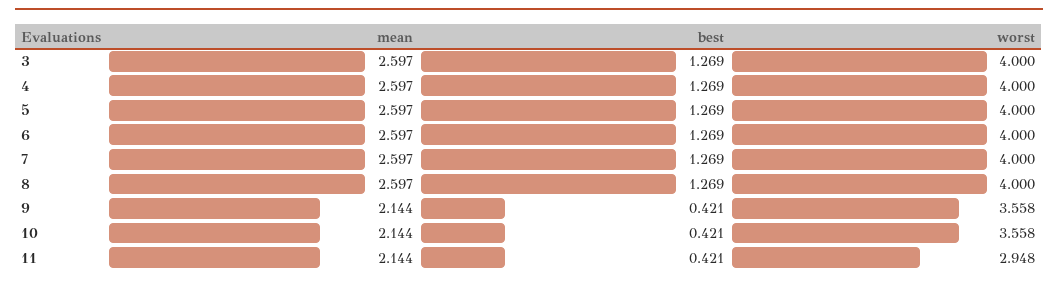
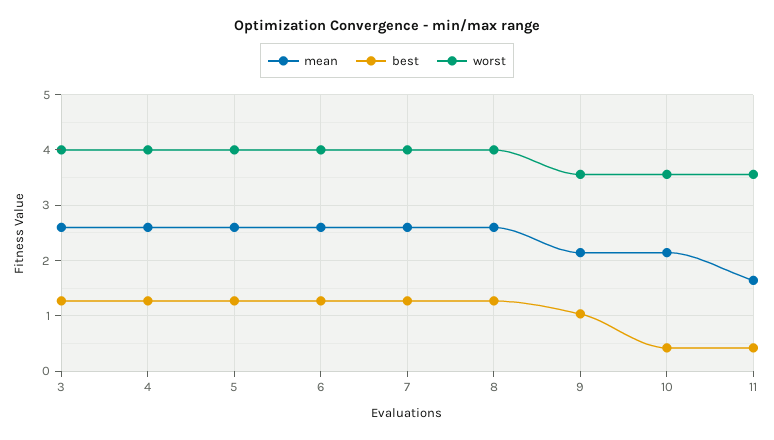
  {
    "mean": {
      "3": 2.597,
      "4": 2.597,
      "5": 2.597,
      "6": 2.597,
      "7": 2.597,
      "8": 2.597,
      "9": 2.144,
      "10": 2.144,
-     "11": 2.144
+     "11": 1.6
    },
    "best": {
      "3": 1.269,
      "4": 1.269,
      "5": 1.269,
      "6": 1.269,
      "7": 1.269,
      "8": 1.269,
-     "9": 0.421,
+     "9": 1,
      "10": 0.421,
      "11": 0.421
    },
    "worst": {
      "3": 4,
      "4": 4,
      "5": 4,
      "6": 4,
      "7": 4,
      "8": 4,
      "9": 3.558,
      "10": 3.558,
-     "11": 2.948
+     "11": 3.6
    }
  }

